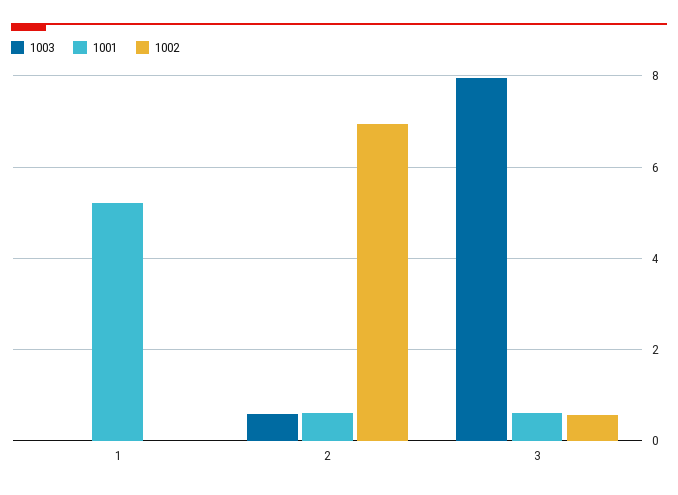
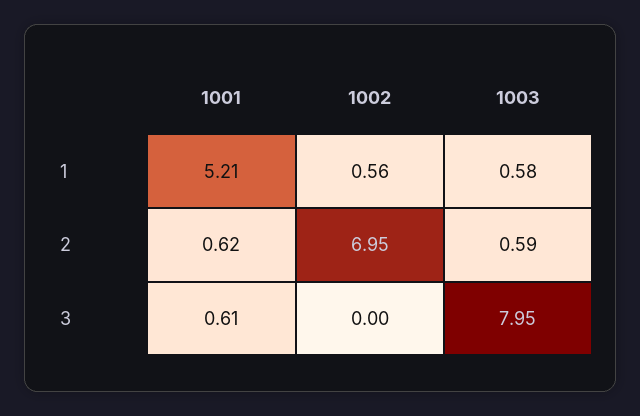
  {
    "1003": {
-     "1": 0,
+     "1": 0.58,
      "2": 0.59,
      "3": 7.95
    },
    "1001": {
      "1": 5.21,
      "2": 0.62,
      "3": 0.61
    },
    "1002": {
-     "1": 0,
+     "1": 0.56,
      "2": 6.95,
-     "3": 0.6
+     "3": 0
    }
  }

